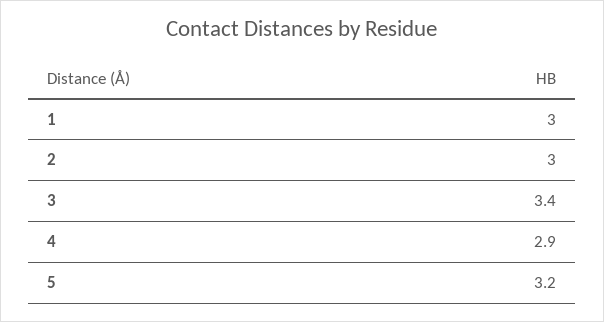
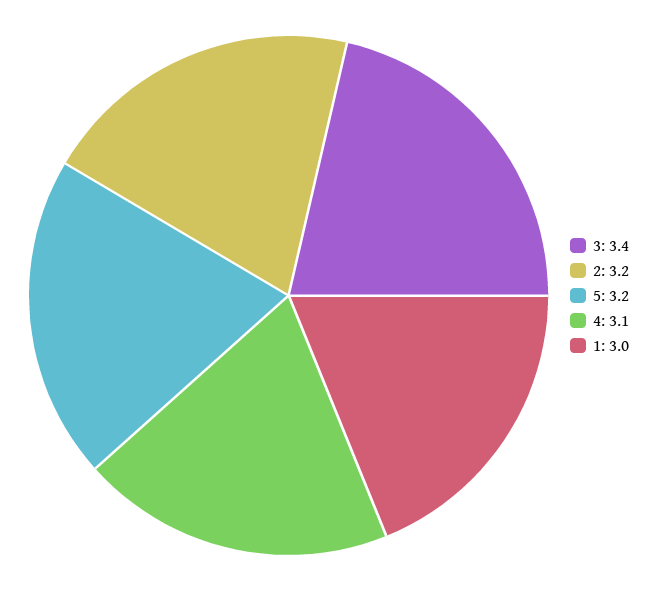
  {
    "1": 3,
-   "2": 3,
+   "2": 3.2,
    "3": 3.4,
-   "4": 2.9,
+   "4": 3.1,
    "5": 3.2
  }

